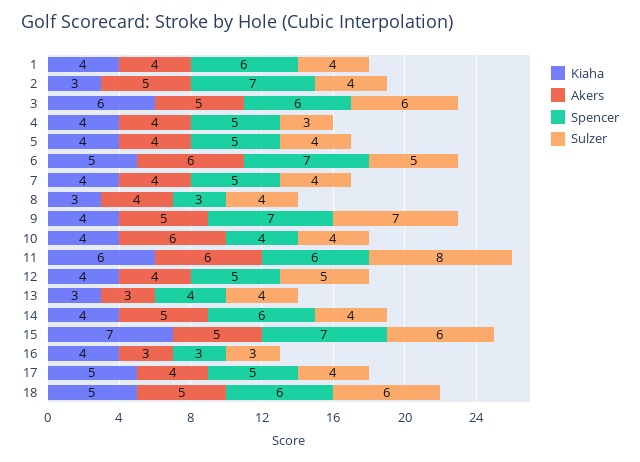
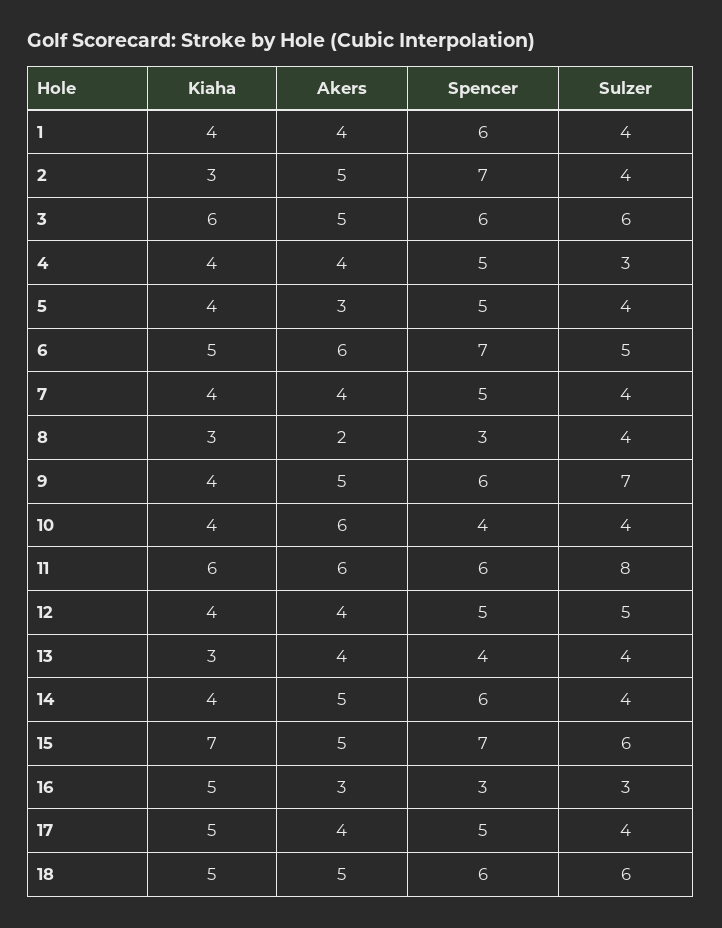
  {
    "Kiaha": {
      "1": 4,
      "2": 3,
      "3": 6,
      "4": 4,
      "5": 4,
      "6": 5,
      "7": 4,
      "8": 3,
      "9": 4,
      "10": 4,
      "11": 6,
      "12": 4,
      "13": 3,
      "14": 4,
      "15": 7,
-     "16": 4,
+     "16": 5,
      "17": 5,
      "18": 5
    },
    "Akers": {
      "1": 4,
      "2": 5,
      "3": 5,
      "4": 4,
-     "5": 4,
+     "5": 3,
      "6": 6,
      "7": 4,
-     "8": 4,
+     "8": 2,
      "9": 5,
      "10": 6,
      "11": 6,
      "12": 4,
-     "13": 3,
+     "13": 4,
      "14": 5,
      "15": 5,
      "16": 3,
      "17": 4,
      "18": 5
    },
    "Spencer": {
      "1": 6,
      "2": 7,
      "3": 6,
      "4": 5,
      "5": 5,
      "6": 7,
      "7": 5,
      "8": 3,
-     "9": 7,
+     "9": 6,
      "10": 4,
      "11": 6,
      "12": 5,
      "13": 4,
      "14": 6,
      "15": 7,
      "16": 3,
      "17": 5,
      "18": 6
    },
    "Sulzer": {
      "1": 4,
      "2": 4,
      "3": 6,
      "4": 3,
      "5": 4,
      "6": 5,
      "7": 4,
      "8": 4,
      "9": 7,
      "10": 4,
      "11": 8,
      "12": 5,
      "13": 4,
      "14": 4,
      "15": 6,
      "16": 3,
      "17": 4,
      "18": 6
    }
  }

